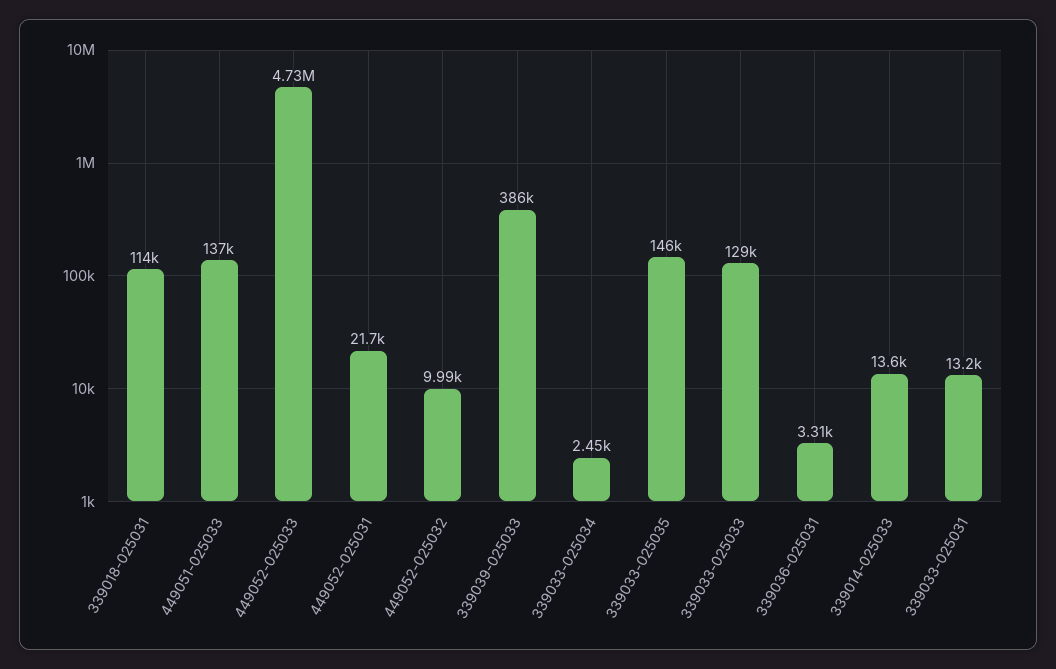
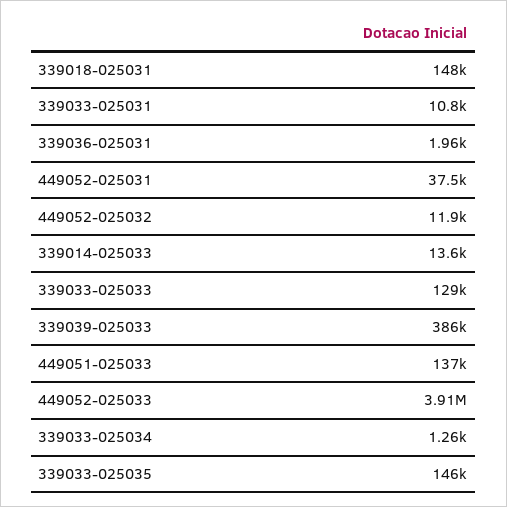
  {
-   "339018-025031": 114000,
+   "339018-025031": 148000,
    "449051-025033": 137000,
-   "449052-025033": 4730000,
+   "449052-025033": 3910000,
-   "449052-025031": 21700,
+   "449052-025031": 37500,
-   "449052-025032": 9990,
+   "449052-025032": 11900,
    "339039-025033": 386000,
-   "339033-025034": 2450,
+   "339033-025034": 1260,
    "339033-025035": 146000,
    "339033-025033": 129000,
-   "339036-025031": 3310,
+   "339036-025031": 1960,
    "339014-025033": 13600,
-   "339033-025031": 13200
+   "339033-025031": 10800
  }

